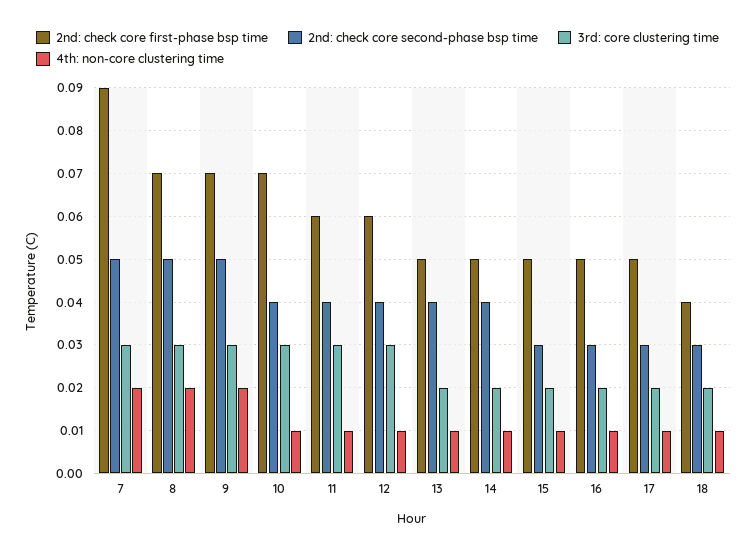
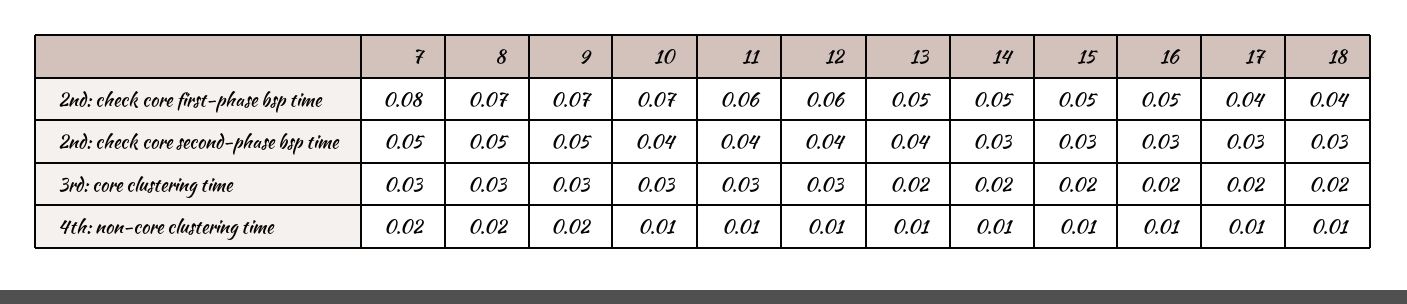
  {
    "2nd: check core first-phase bsp time": {
-     "7": 0.09,
+     "7": 0.08,
      "8": 0.07,
      "9": 0.07,
      "10": 0.07,
      "11": 0.06,
      "12": 0.06,
      "13": 0.05,
      "14": 0.05,
      "15": 0.05,
      "16": 0.05,
-     "17": 0.05,
+     "17": 0.04,
      "18": 0.04
    },
    "2nd: check core second-phase bsp time": {
      "7": 0.05,
      "8": 0.05,
      "9": 0.05,
      "10": 0.04,
      "11": 0.04,
      "12": 0.04,
      "13": 0.04,
-     "14": 0.04,
+     "14": 0.03,
      "15": 0.03,
      "16": 0.03,
      "17": 0.03,
      "18": 0.03
    },
    "3rd: core clustering time": {
      "7": 0.03,
      "8": 0.03,
      "9": 0.03,
      "10": 0.03,
      "11": 0.03,
      "12": 0.03,
      "13": 0.02,
      "14": 0.02,
      "15": 0.02,
      "16": 0.02,
      "17": 0.02,
      "18": 0.02
    },
    "4th: non-core clustering time": {
      "7": 0.02,
      "8": 0.02,
      "9": 0.02,
      "10": 0.01,
      "11": 0.01,
      "12": 0.01,
      "13": 0.01,
      "14": 0.01,
      "15": 0.01,
      "16": 0.01,
      "17": 0.01,
      "18": 0.01
    }
  }

